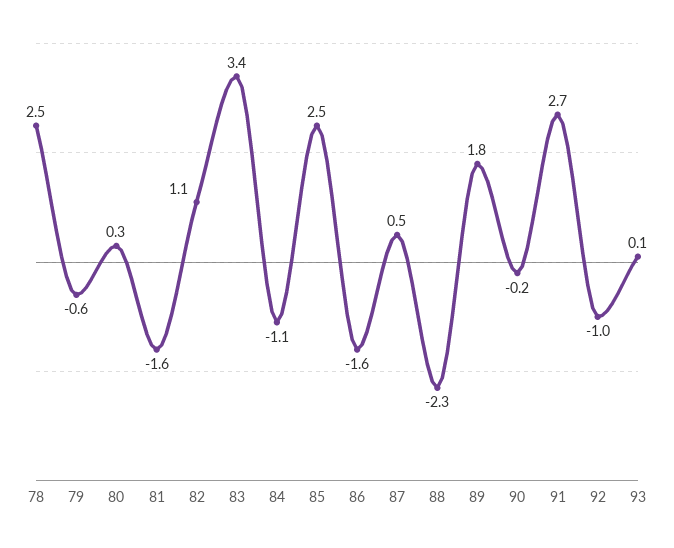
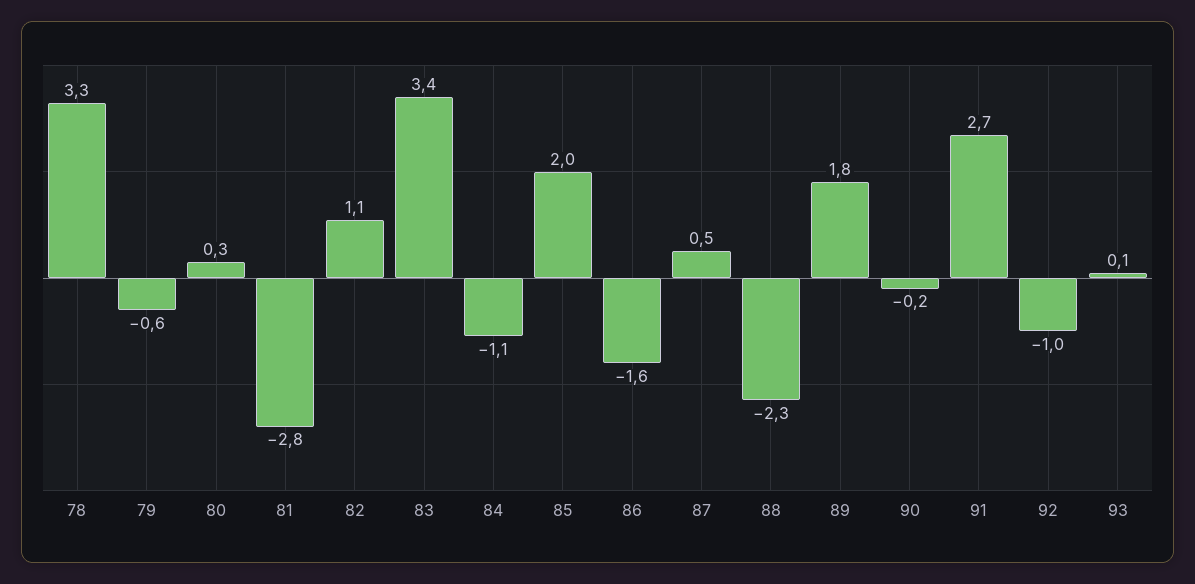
  {
-   "78": 2.5,
+   "78": 3.3,
    "79": -0.6,
    "80": 0.3,
-   "81": -1.6,
+   "81": -2.8,
    "82": 1.1,
    "83": 3.4,
    "84": -1.1,
-   "85": 2.5,
+   "85": 2,
    "86": -1.6,
    "87": 0.5,
    "88": -2.3,
    "89": 1.8,
    "90": -0.2,
    "91": 2.7,
    "92": -1,
    "93": 0.1
  }

